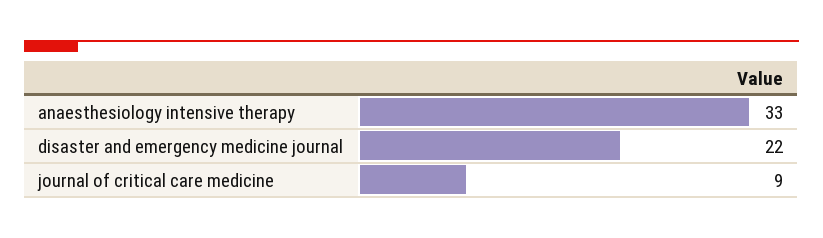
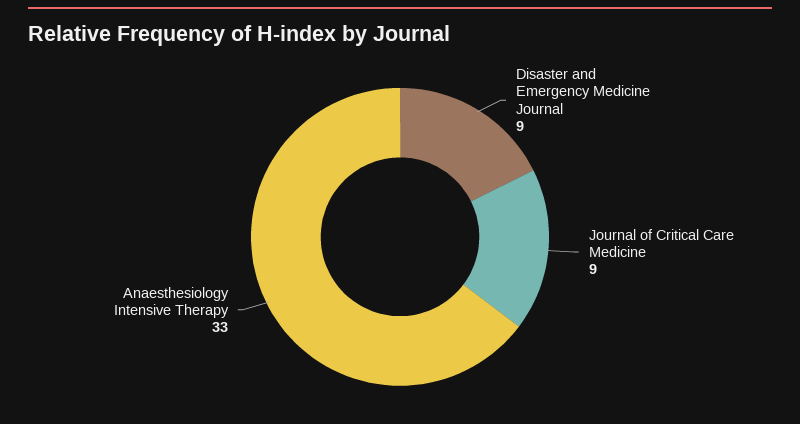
  {
    "anaesthesiology intensive therapy": 33,
-   "disaster and emergency medicine journal": 22,
+   "disaster and emergency medicine journal": 9,
    "journal of critical care medicine": 9
  }

